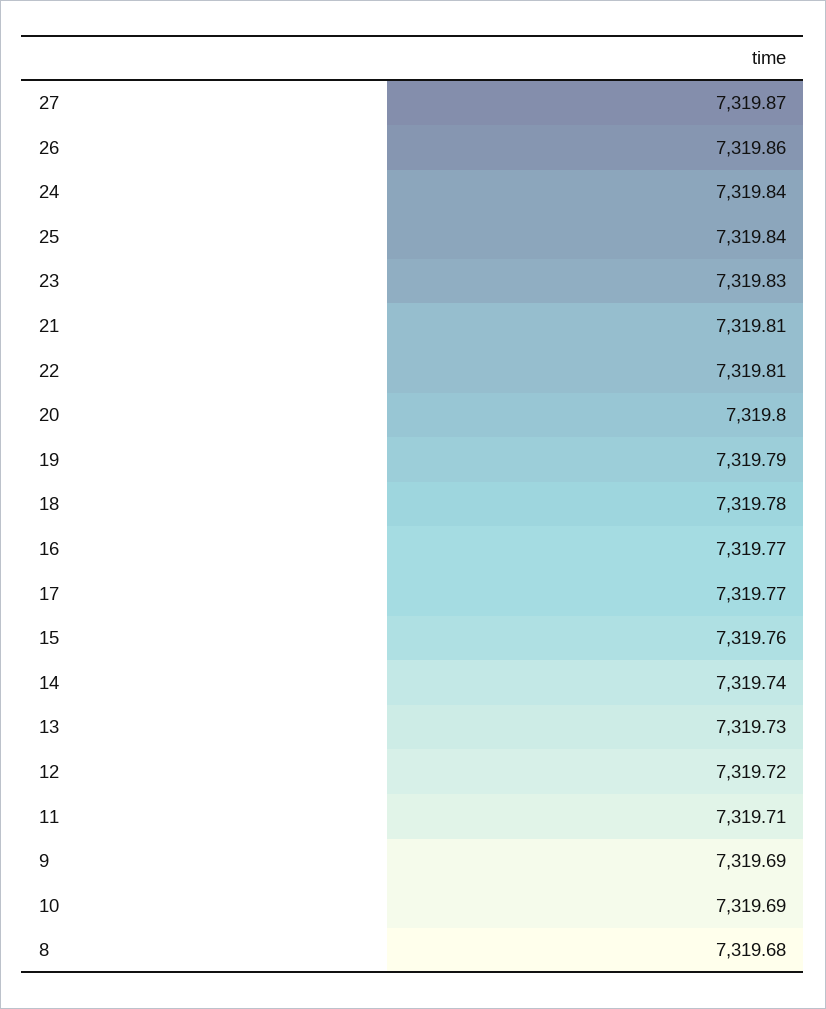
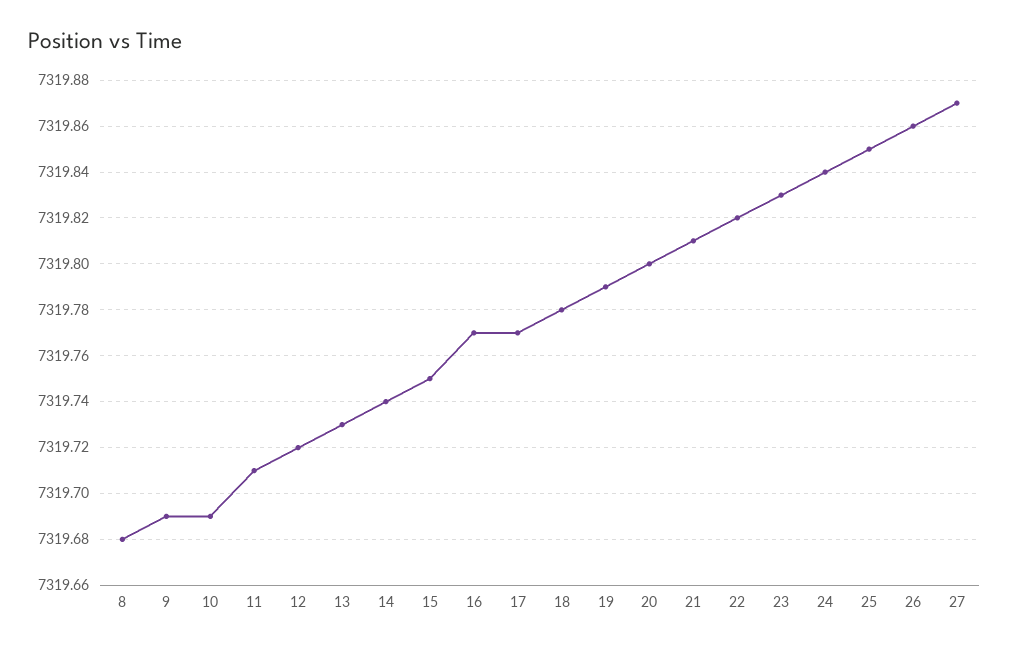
  {
    "27": 7319.87,
    "26": 7319.86,
    "24": 7319.84,
-   "25": 7319.84,
+   "25": 7319.85,
    "23": 7319.83,
    "21": 7319.81,
-   "22": 7319.81,
+   "22": 7319.82,
    "20": 7319.8,
    "19": 7319.79,
    "18": 7319.78,
    "16": 7319.77,
    "17": 7319.77,
-   "15": 7319.76,
+   "15": 7319.75,
    "14": 7319.74,
    "13": 7319.73,
    "12": 7319.72,
    "11": 7319.71,
    "9": 7319.69,
    "10": 7319.69,
    "8": 7319.68
  }

